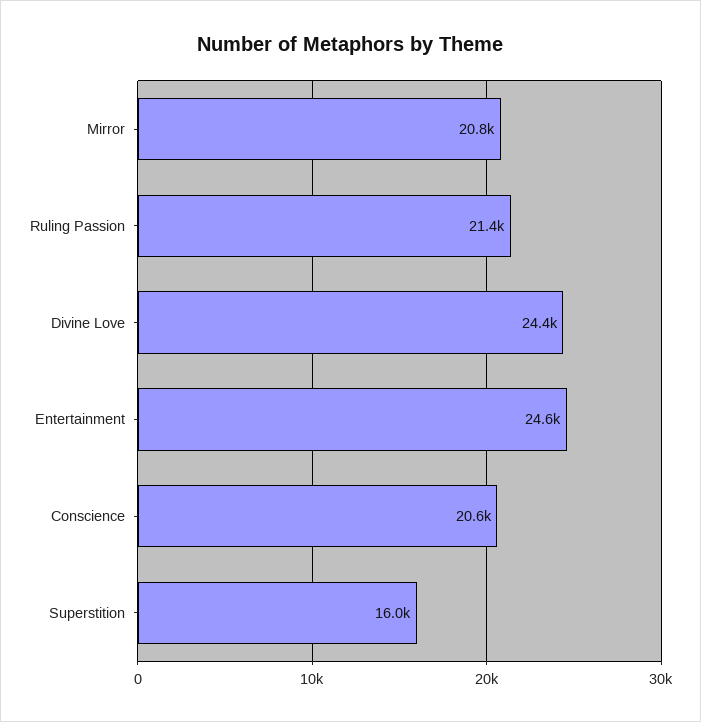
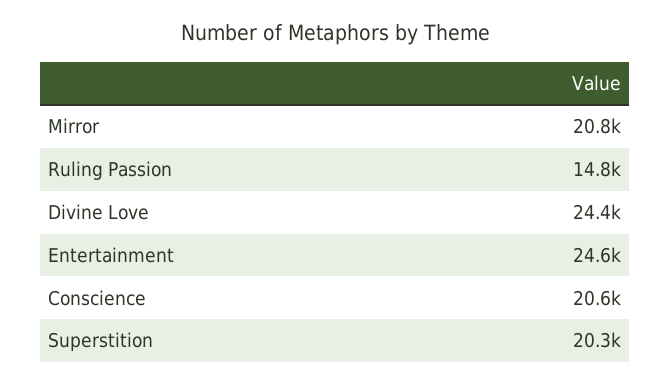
  {
    "Mirror": 20800,
-   "Ruling Passion": 21400,
+   "Ruling Passion": 14800,
    "Divine Love": 24400,
    "Entertainment": 24600,
    "Conscience": 20600,
-   "Superstition": 16000
+   "Superstition": 20300
  }

